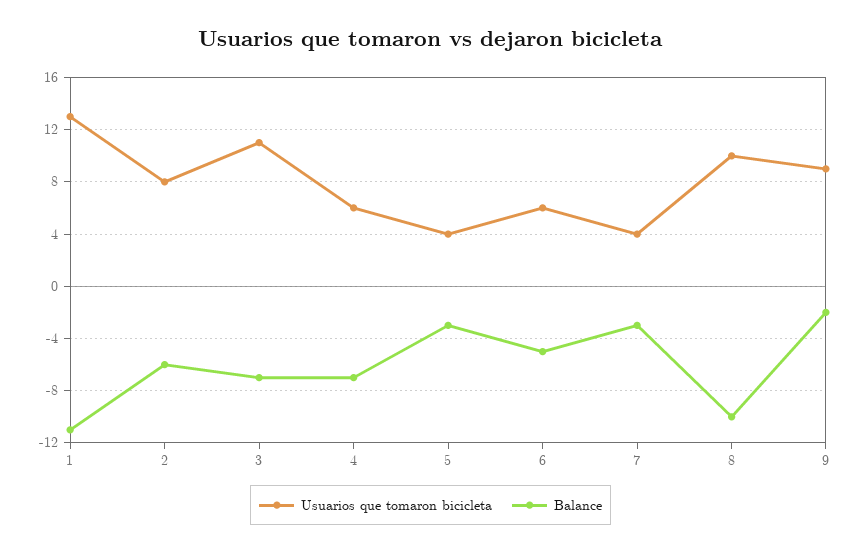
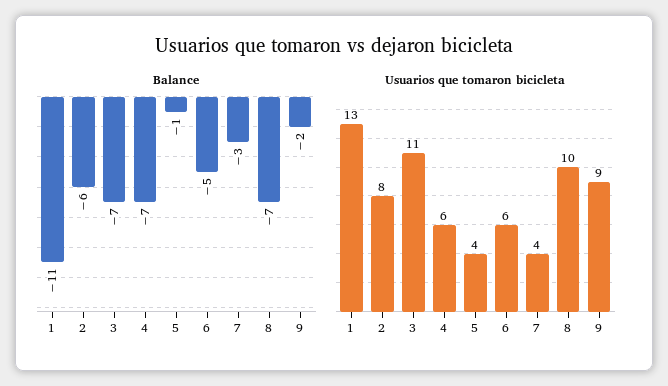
  {
    "Usuarios que tomaron bicicleta": {
      "1": 13,
      "2": 8,
      "3": 11,
      "4": 6,
      "5": 4,
      "6": 6,
      "7": 4,
      "8": 10,
      "9": 9
    },
    "Balance": {
      "1": -11,
      "2": -6,
      "3": -7,
      "4": -7,
-     "5": -3,
+     "5": -1,
      "6": -5,
      "7": -3,
-     "8": -10,
+     "8": -7,
      "9": -2
    }
  }

